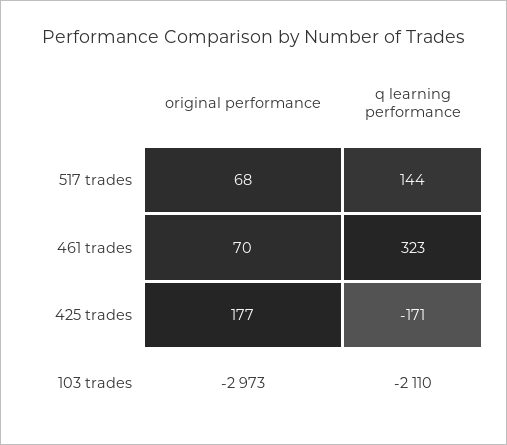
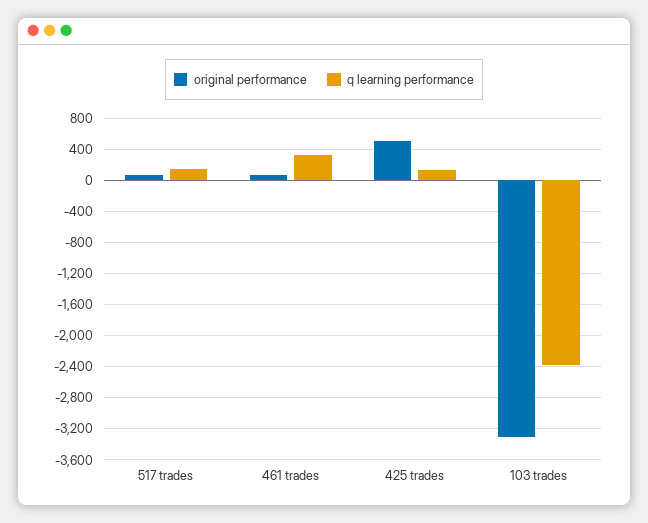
  {
    "original performance": {
      "517 trades": 68,
      "461 trades": 70,
-     "425 trades": 177,
+     "425 trades": 500,
-     "103 trades": -2973
+     "103 trades": -3300
    },
    "q learning performance": {
      "517 trades": 144,
      "461 trades": 323,
-     "425 trades": -171,
+     "425 trades": 100,
-     "103 trades": -2110
+     "103 trades": -2400
    }
  }

